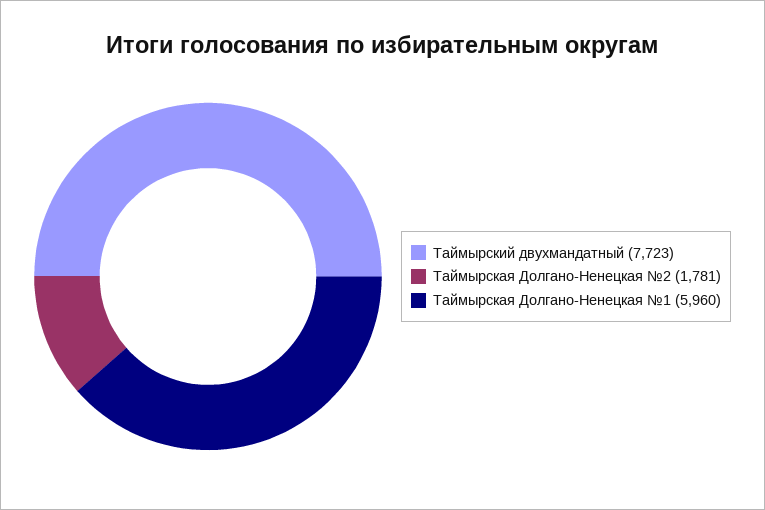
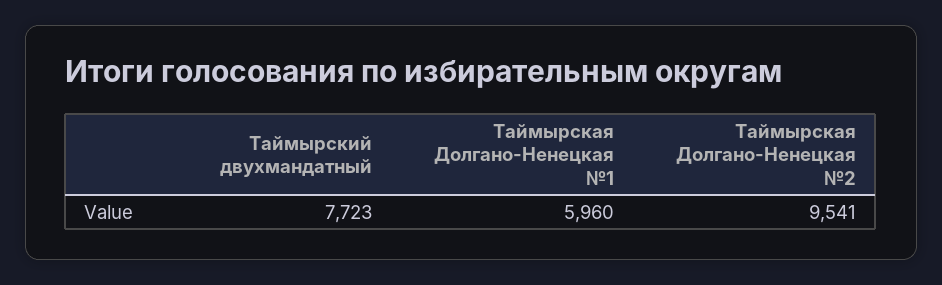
  {
    "Таймырский двухмандатный": 7723,
-   "Таймырская Долгано-Ненецкая №2": 1781,
+   "Таймырская Долгано-Ненецкая №2": 9541,
    "Таймырская Долгано-Ненецкая №1": 5960
  }

